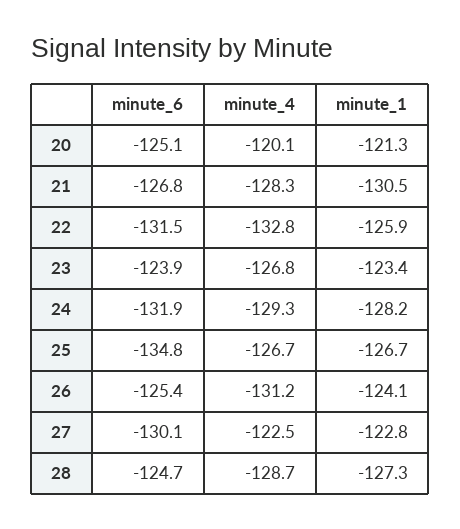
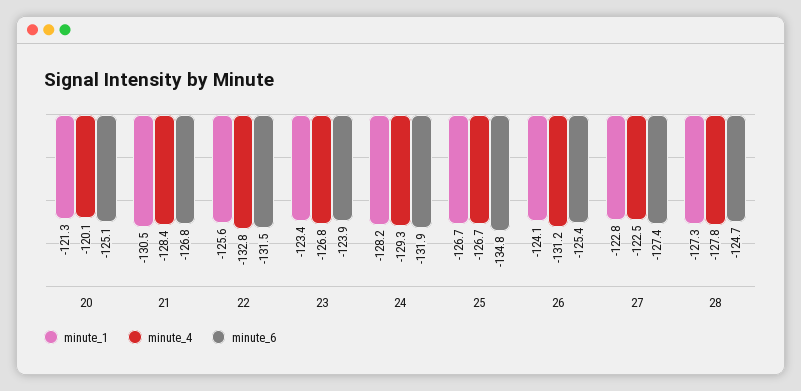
  {
    "minute_6": {
      "20": -125.1,
      "21": -126.8,
      "22": -131.5,
      "23": -123.9,
      "24": -131.9,
      "25": -134.8,
      "26": -125.4,
-     "27": -130.1,
+     "27": -127.4,
      "28": -124.7
    },
    "minute_4": {
      "20": -120.1,
-     "21": -128.3,
+     "21": -128.4,
      "22": -132.8,
      "23": -126.8,
      "24": -129.3,
      "25": -126.7,
      "26": -131.2,
      "27": -122.5,
-     "28": -128.7
+     "28": -127.8
    },
    "minute_1": {
      "20": -121.3,
      "21": -130.5,
-     "22": -125.9,
+     "22": -125.6,
      "23": -123.4,
      "24": -128.2,
      "25": -126.7,
      "26": -124.1,
      "27": -122.8,
      "28": -127.3
    }
  }

